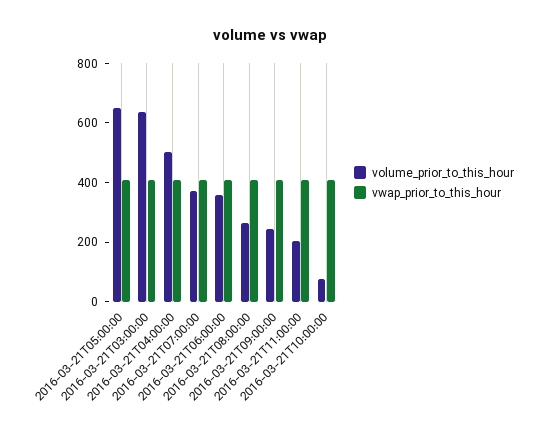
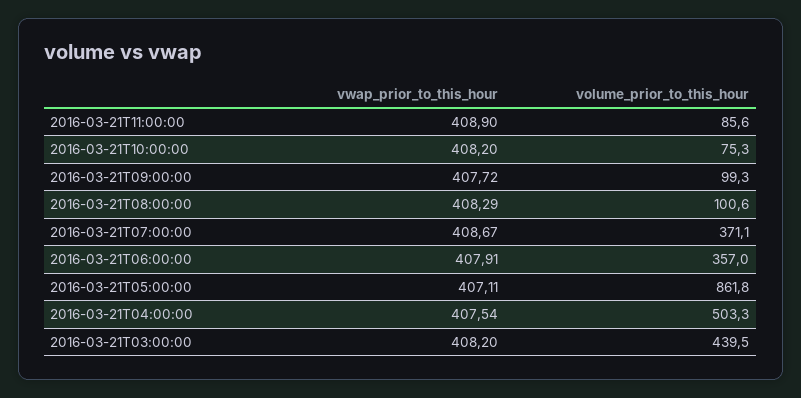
  {
    "volume_prior_to_this_hour": {
-     "2016-03-21T05:00:00": 650,
+     "2016-03-21T05:00:00": 861.8,
-     "2016-03-21T03:00:00": 650,
+     "2016-03-21T03:00:00": 439.5,
      "2016-03-21T04:00:00": 503.3,
      "2016-03-21T07:00:00": 371.1,
      "2016-03-21T06:00:00": 357,
-     "2016-03-21T08:00:00": 250,
+     "2016-03-21T08:00:00": 100.6,
-     "2016-03-21T09:00:00": 250,
+     "2016-03-21T09:00:00": 99.3,
-     "2016-03-21T11:00:00": 200,
+     "2016-03-21T11:00:00": 85.6,
      "2016-03-21T10:00:00": 75.3
    },
    "vwap_prior_to_this_hour": {
      "2016-03-21T05:00:00": 407.11,
      "2016-03-21T03:00:00": 408.2,
      "2016-03-21T04:00:00": 407.54,
      "2016-03-21T07:00:00": 408.67,
      "2016-03-21T06:00:00": 407.91,
      "2016-03-21T08:00:00": 408.29,
      "2016-03-21T09:00:00": 407.72,
      "2016-03-21T11:00:00": 408.9,
      "2016-03-21T10:00:00": 408.2
    }
  }

